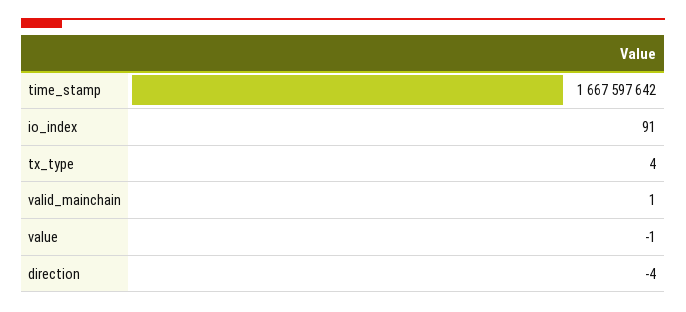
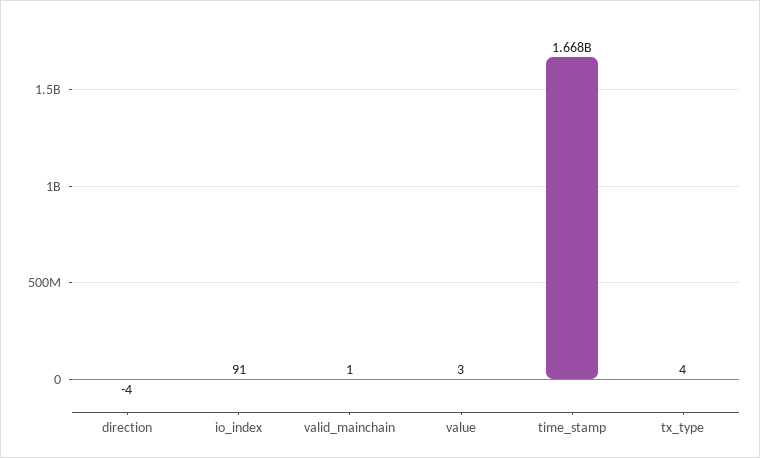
  {
    "time_stamp": 1667597642,
    "io_index": 91,
    "tx_type": 4,
    "valid_mainchain": 1,
-   "value": -1,
+   "value": 3,
    "direction": -4
  }

